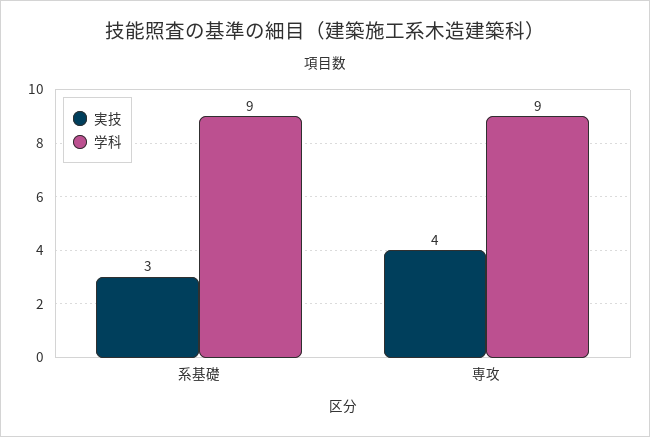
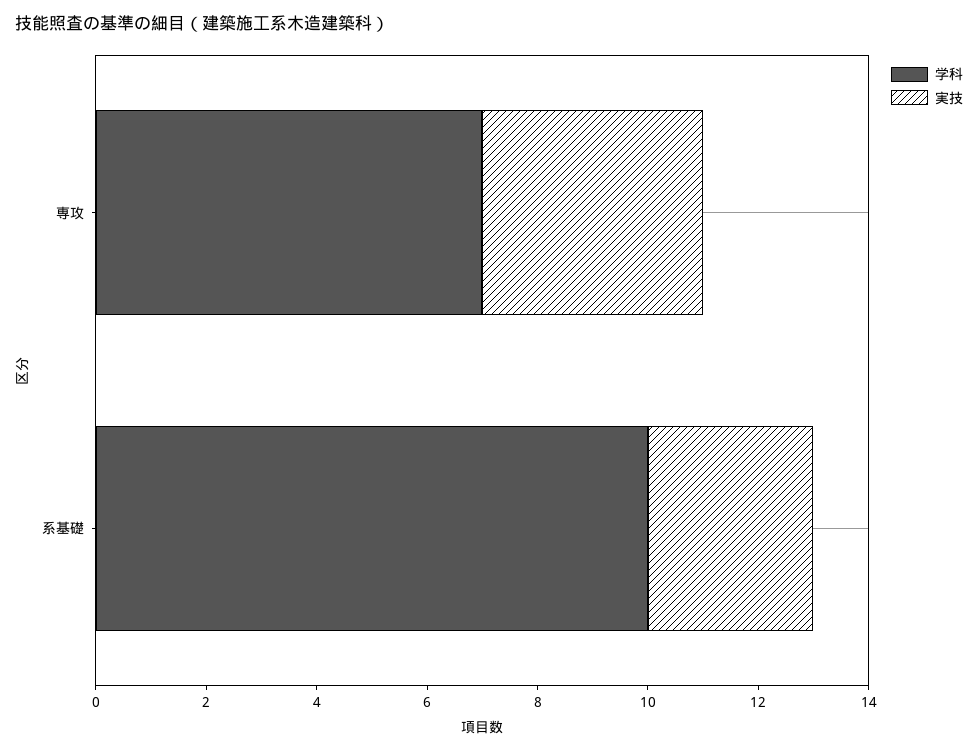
  {
    "実技": {
      "系基礎": 3,
      "専攻": 4
    },
    "学科": {
-     "系基礎": 9,
+     "系基礎": 10,
-     "専攻": 9
+     "専攻": 7
    }
  }

